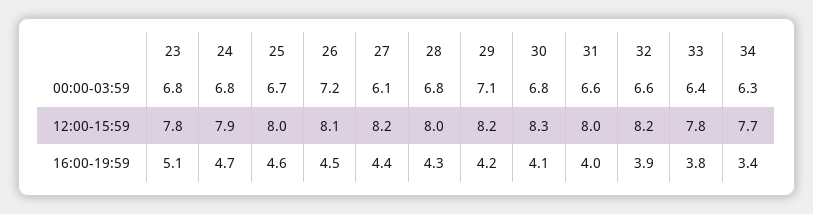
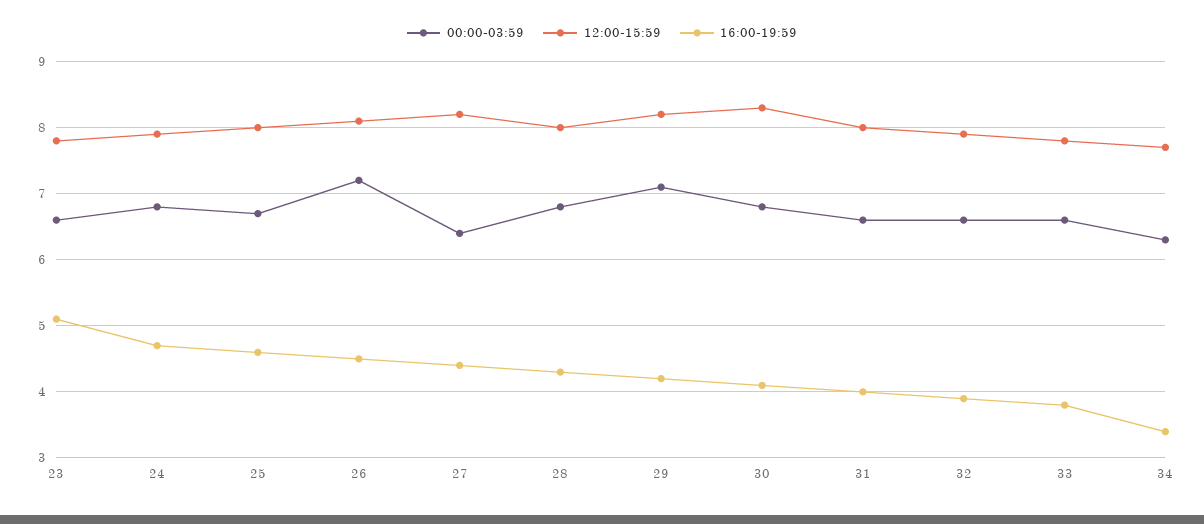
  {
    "00:00-03:59": {
-     "23": 6.8,
+     "23": 6.6,
      "24": 6.8,
      "25": 6.7,
      "26": 7.2,
-     "27": 6.1,
+     "27": 6.4,
      "28": 6.8,
      "29": 7.1,
      "30": 6.8,
      "31": 6.6,
      "32": 6.6,
-     "33": 6.4,
+     "33": 6.6,
      "34": 6.3
    },
    "12:00-15:59": {
      "23": 7.8,
      "24": 7.9,
      "25": 8,
      "26": 8.1,
      "27": 8.2,
      "28": 8,
      "29": 8.2,
      "30": 8.3,
      "31": 8,
-     "32": 8.2,
+     "32": 7.9,
      "33": 7.8,
      "34": 7.7
    },
    "16:00-19:59": {
      "23": 5.1,
      "24": 4.7,
      "25": 4.6,
      "26": 4.5,
      "27": 4.4,
      "28": 4.3,
      "29": 4.2,
      "30": 4.1,
      "31": 4,
      "32": 3.9,
      "33": 3.8,
      "34": 3.4
    }
  }

